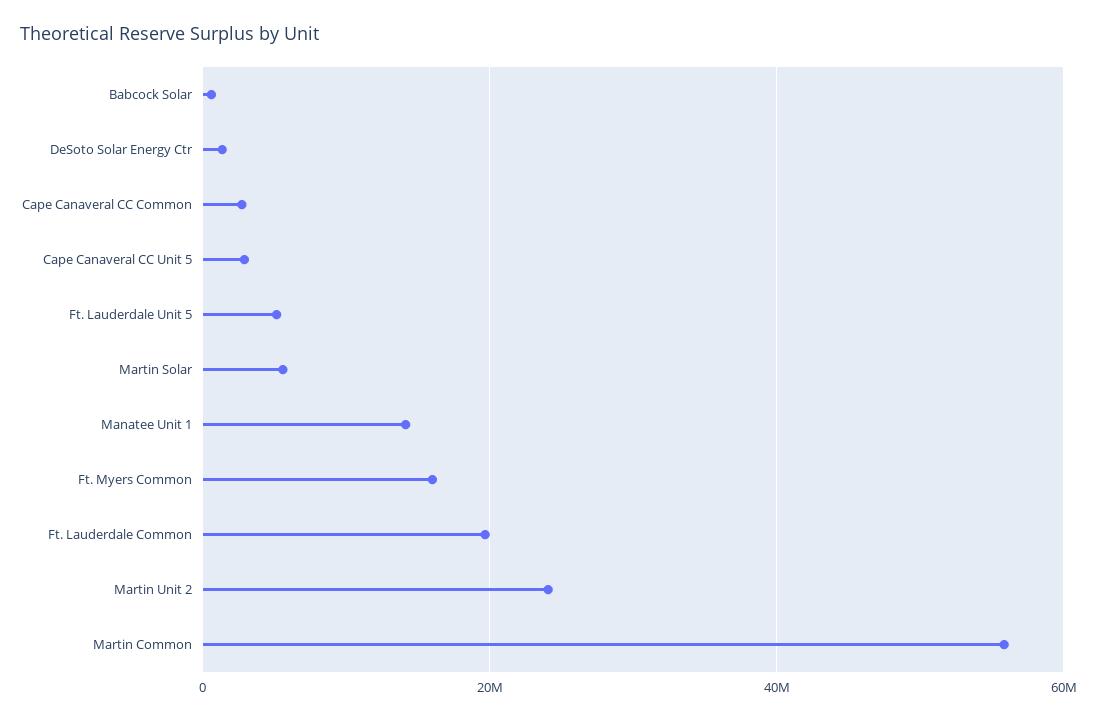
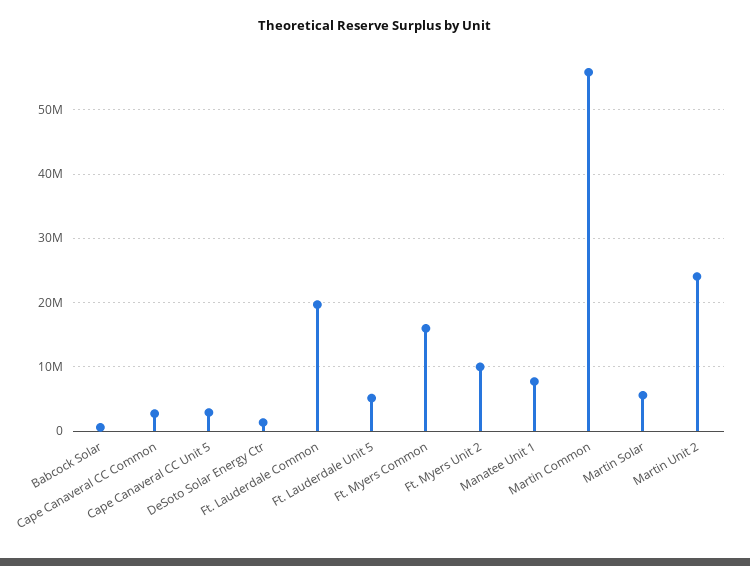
  {
    "Babcock Solar": 1000000,
    "DeSoto Solar Energy Ctr": 1000000,
    "Cape Canaveral CC Common": 3000000,
    "Cape Canaveral CC Unit 5": 3000000,
    "Ft. Lauderdale Unit 5": 5000000,
    "Martin Solar": 6000000,
-   "Manatee Unit 1": 14000000,
+   "Manatee Unit 1": 8000000,
    "Ft. Myers Common": 16000000,
    "Ft. Lauderdale Common": 20000000,
    "Martin Unit 2": 24000000,
-   "Martin Common": 56000000
+   "Martin Common": 56000000,
+   "Ft. Myers Unit 2": 10000000
  }

